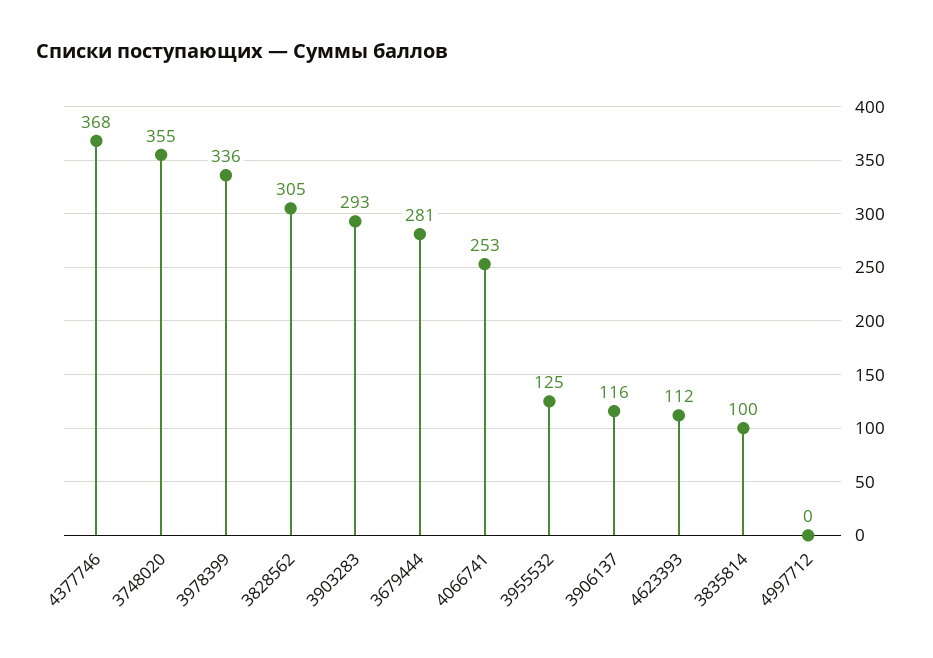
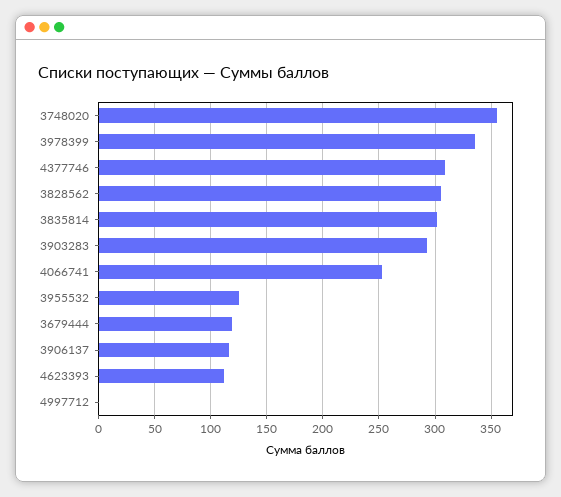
  {
-   "4377746": 368,
+   "4377746": 310,
    "3748020": 355,
    "3978399": 336,
    "3828562": 305,
    "3903283": 293,
-   "3679444": 281,
+   "3679444": 120,
    "4066741": 253,
    "3955532": 125,
    "3906137": 116,
    "4623393": 112,
-   "3835814": 100,
+   "3835814": 300,
    "4997712": 0
  }

